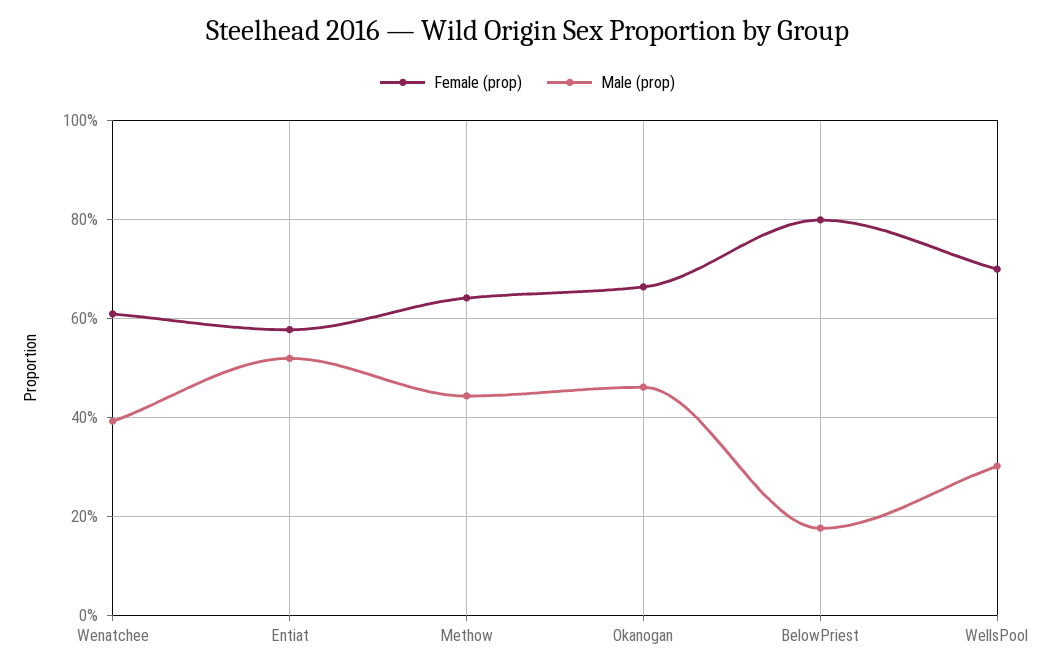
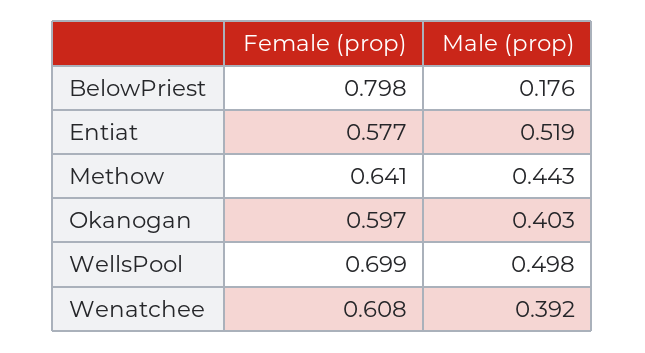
  {
    "Female (prop)": {
      "Wenatchee": 0.608,
      "Entiat": 0.577,
      "Methow": 0.641,
-     "Okanogan": 0.66,
+     "Okanogan": 0.597,
      "BelowPriest": 0.798,
      "WellsPool": 0.699
    },
    "Male (prop)": {
      "Wenatchee": 0.392,
      "Entiat": 0.519,
      "Methow": 0.443,
-     "Okanogan": 0.46,
+     "Okanogan": 0.403,
      "BelowPriest": 0.176,
-     "WellsPool": 0.3
+     "WellsPool": 0.498
    }
  }

